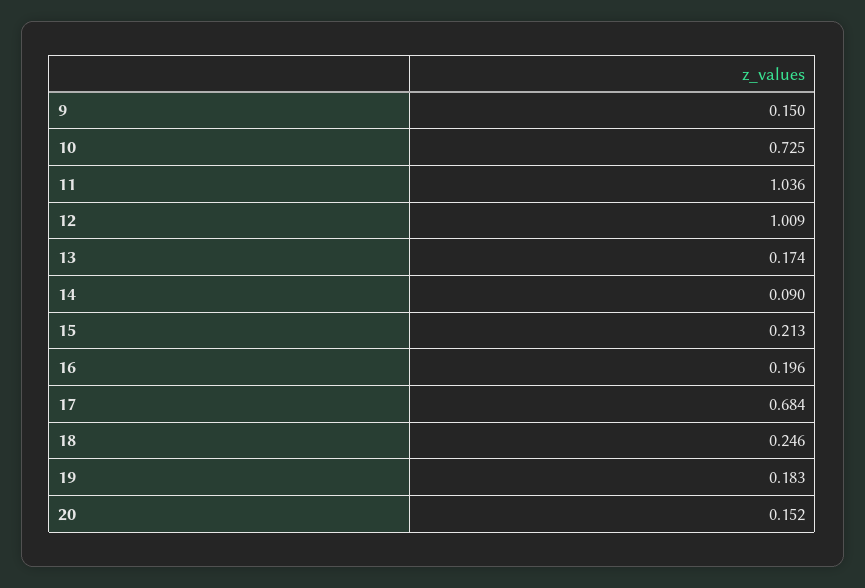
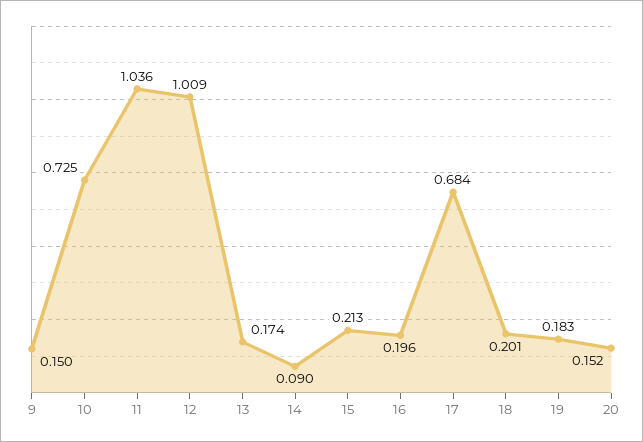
  {
    "9": 0.15,
    "10": 0.725,
    "11": 1.036,
    "12": 1.009,
    "13": 0.174,
    "14": 0.09,
    "15": 0.213,
    "16": 0.196,
    "17": 0.684,
-   "18": 0.246,
+   "18": 0.201,
    "19": 0.183,
    "20": 0.152
  }

